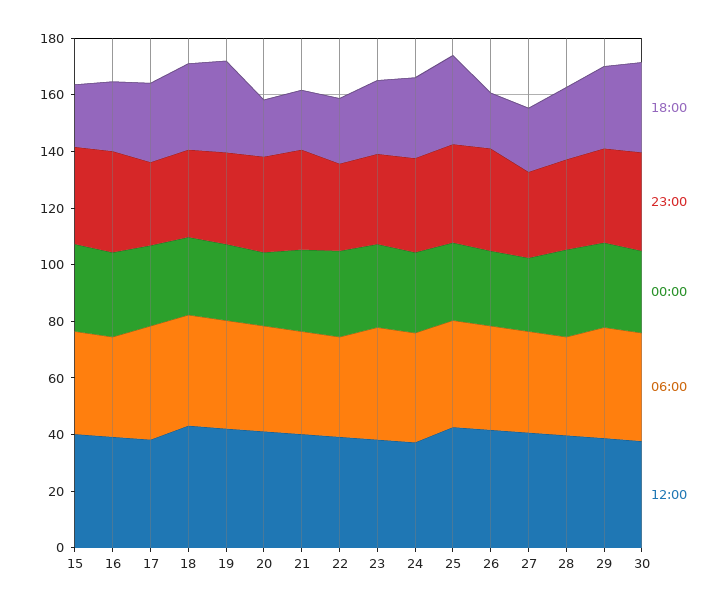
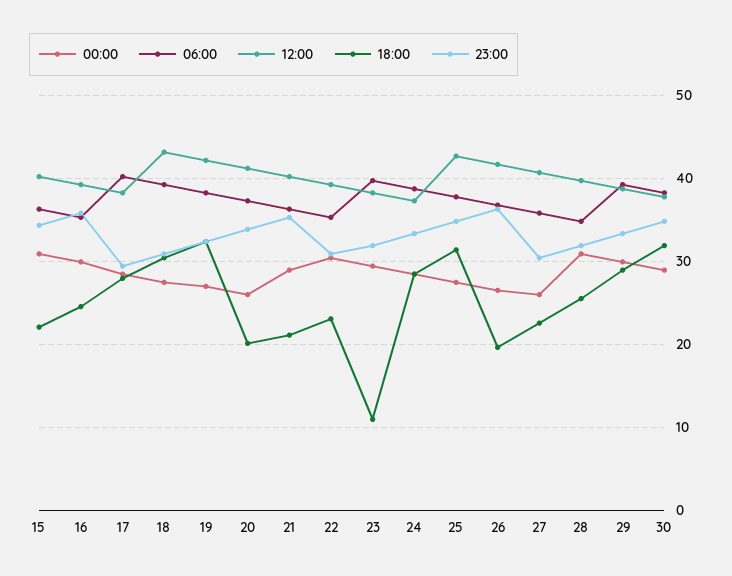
  {
    "18:00": {
      "15": 22,
      "16": 25,
      "17": 28,
      "18": 30,
      "19": 32,
      "20": 20,
      "21": 21,
      "22": 23,
-     "23": 25,
+     "23": 11,
      "24": 28,
      "25": 31,
      "26": 20,
      "27": 23,
      "28": 25,
      "29": 29,
      "30": 32
    },
    "23:00": {
      "15": 34,
      "16": 36,
      "17": 29,
      "18": 31,
      "19": 32,
      "20": 34,
      "21": 35,
      "22": 31,
      "23": 32,
      "24": 33,
      "25": 35,
      "26": 36,
      "27": 30,
      "28": 32,
      "29": 33,
      "30": 35
    },
    "00:00": {
      "15": 31,
      "16": 30,
      "17": 28,
      "18": 27,
      "19": 27,
      "20": 26,
      "21": 29,
      "22": 30,
      "23": 29,
      "24": 28,
      "25": 27,
      "26": 26,
      "27": 26,
      "28": 31,
      "29": 30,
      "30": 29
    },
    "06:00": {
      "15": 36,
      "16": 35,
      "17": 40,
      "18": 39,
      "19": 38,
      "20": 37,
      "21": 36,
      "22": 35,
      "23": 40,
      "24": 39,
      "25": 38,
      "26": 37,
      "27": 36,
      "28": 35,
      "29": 39,
      "30": 38
    },
    "12:00": {
      "15": 40,
      "16": 39,
      "17": 38,
      "18": 43,
      "19": 42,
      "20": 41,
      "21": 40,
      "22": 39,
      "23": 38,
      "24": 37,
      "25": 43,
      "26": 42,
      "27": 41,
      "28": 40,
      "29": 39,
      "30": 38
    }
  }

